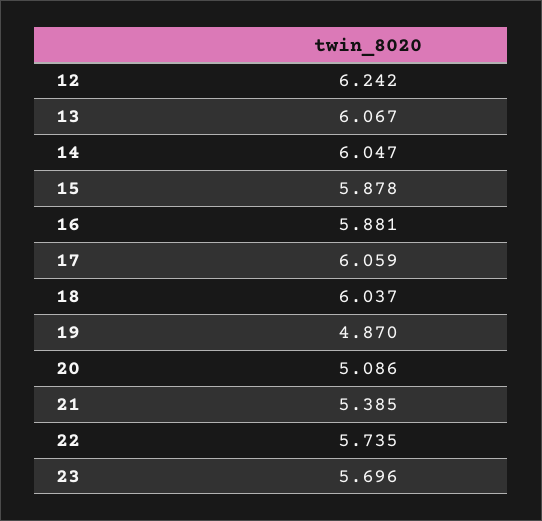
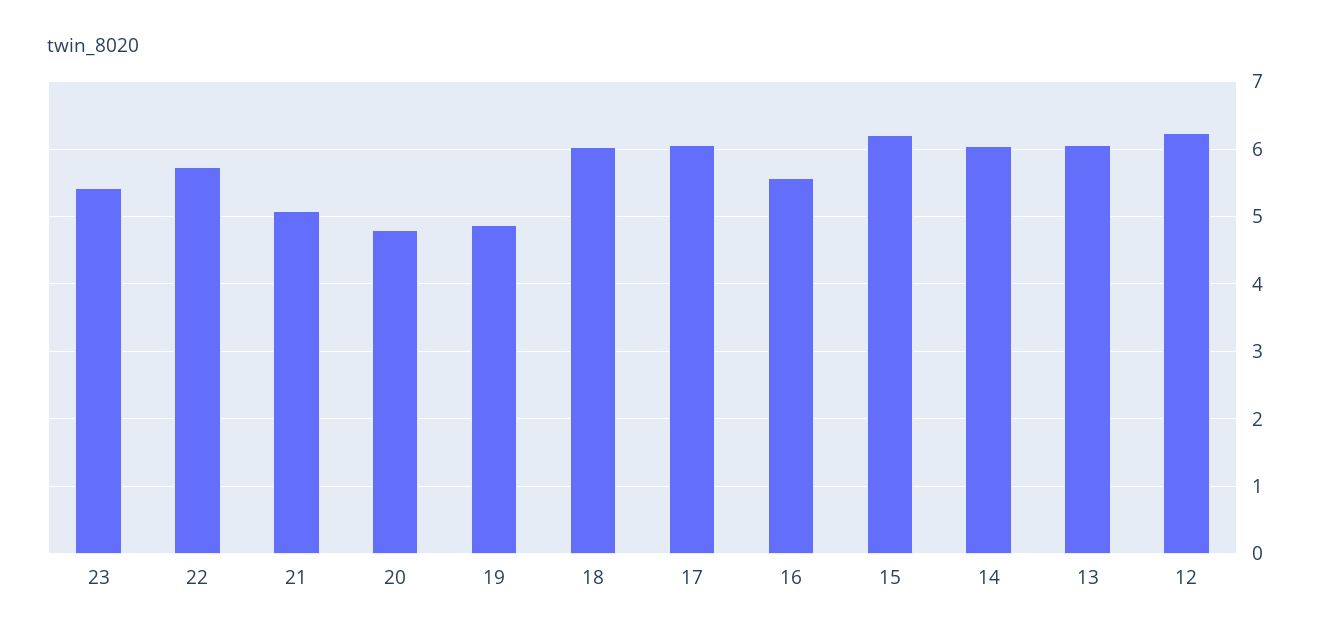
  {
    "12": 6.242,
    "13": 6.067,
    "14": 6.047,
-   "15": 5.878,
+   "15": 6.2,
-   "16": 5.881,
+   "16": 5.6,
    "17": 6.059,
    "18": 6.037,
    "19": 4.87,
-   "20": 5.086,
+   "20": 4.8,
-   "21": 5.385,
+   "21": 5.1,
    "22": 5.735,
-   "23": 5.696
+   "23": 5.4
  }

